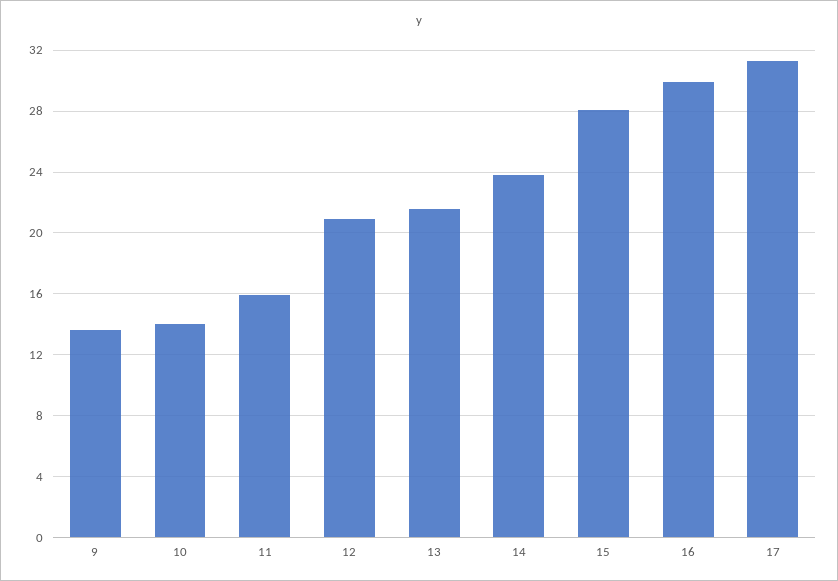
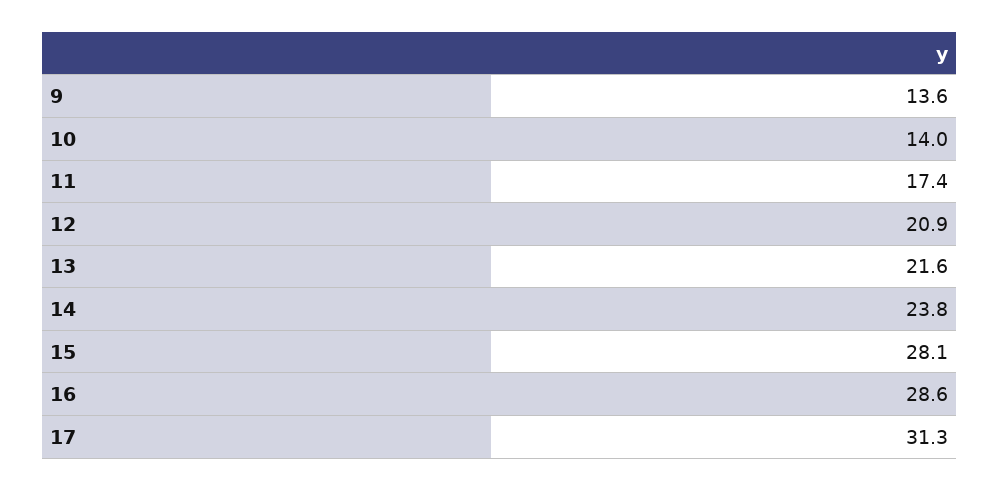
  {
    "9": 13.6,
    "10": 14,
-   "11": 16,
+   "11": 17.4,
    "12": 20.9,
    "13": 21.6,
    "14": 23.8,
    "15": 28.1,
-   "16": 30,
+   "16": 28.6,
    "17": 31.3
  }

